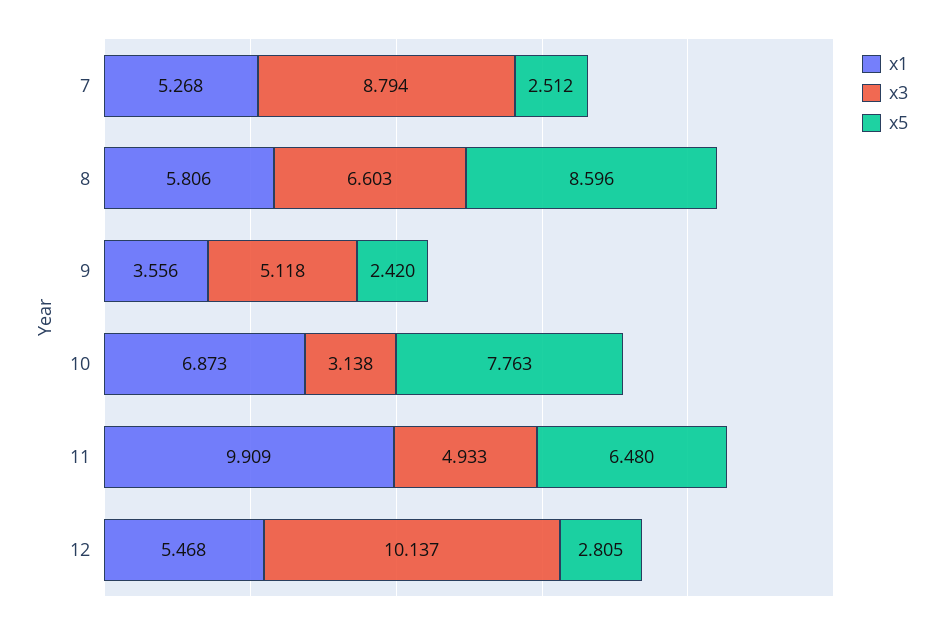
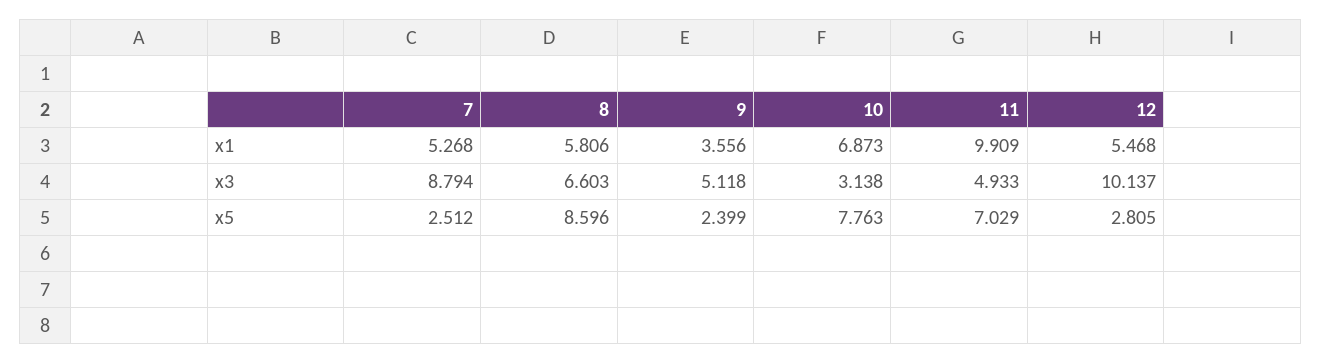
  {
    "x1": {
      "7": 5.268,
      "8": 5.806,
      "9": 3.556,
      "10": 6.873,
      "11": 9.909,
      "12": 5.468
    },
    "x3": {
      "7": 8.794,
      "8": 6.603,
      "9": 5.118,
      "10": 3.138,
      "11": 4.933,
      "12": 10.137
    },
    "x5": {
      "7": 2.512,
      "8": 8.596,
-     "9": 2.42,
+     "9": 2.399,
      "10": 7.763,
-     "11": 6.48,
+     "11": 7.029,
      "12": 2.805
    }
  }

